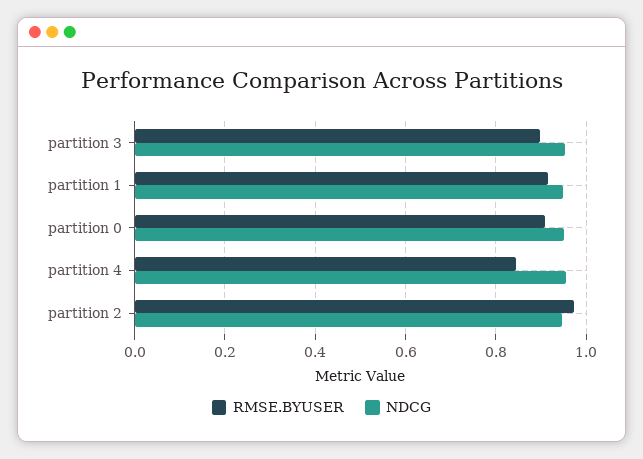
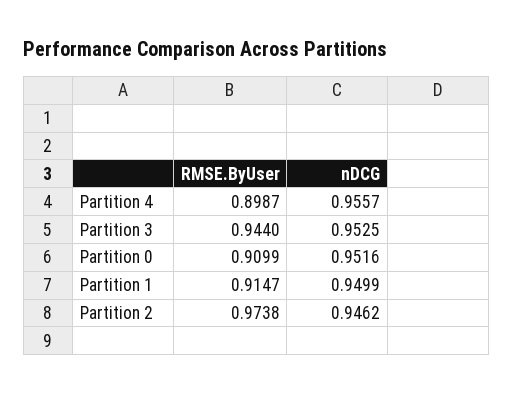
  {
    "RMSE.BYUSER": {
-     "partition 3": 0.9,
+     "partition 3": 0.944,
      "partition 1": 0.9147,
      "partition 0": 0.9099,
-     "partition 4": 0.84,
+     "partition 4": 0.8987,
      "partition 2": 0.9738
    },
    "NDCG": {
      "partition 3": 0.9525,
      "partition 1": 0.9499,
      "partition 0": 0.9516,
      "partition 4": 0.9557,
      "partition 2": 0.9462
    }
  }

